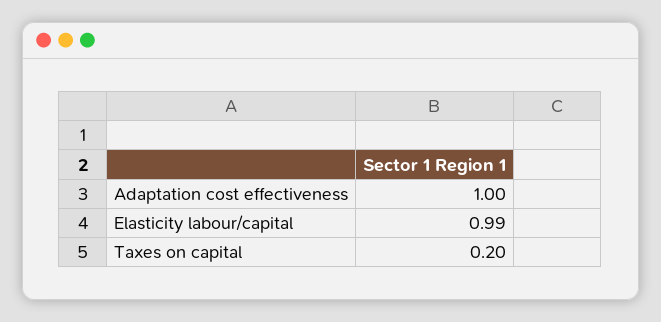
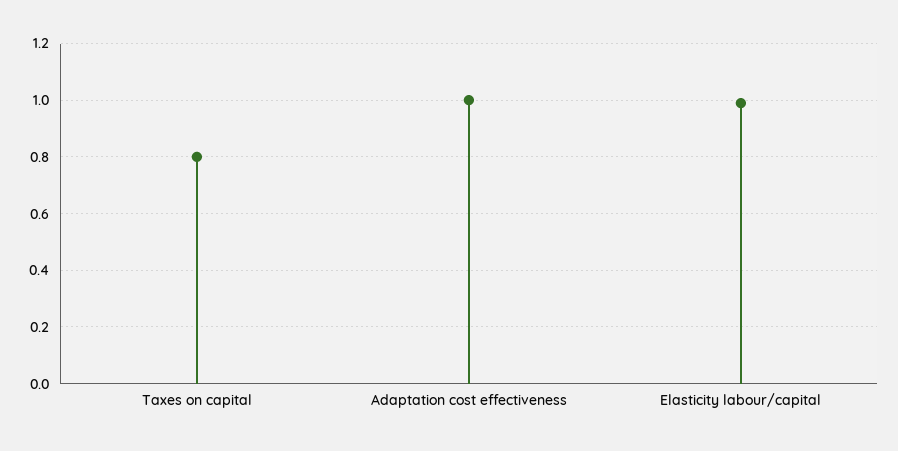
  {
    "Adaptation cost effectiveness": 1,
    "Elasticity labour/capital": 0.99,
-   "Taxes on capital": 0.2
+   "Taxes on capital": 0.8
  }

